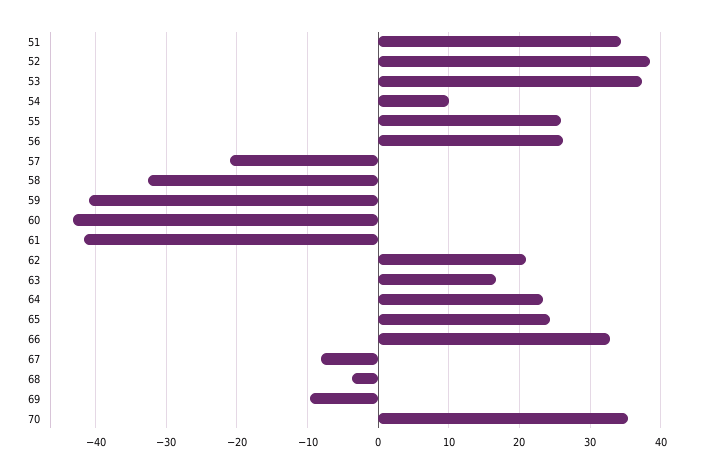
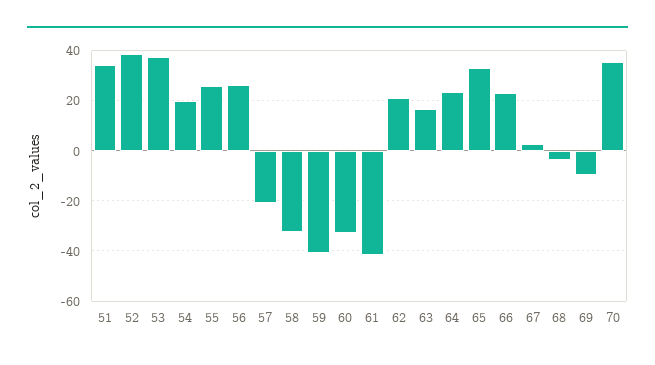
  {
    "51": 34,
    "52": 38,
    "53": 37,
-   "54": 10,
+   "54": 20,
    "55": 26,
    "56": 26,
    "57": -21,
    "58": -33,
    "59": -41,
-   "60": -43,
+   "60": -32.5,
    "61": -42,
    "62": 21,
    "63": 17,
    "64": 23,
-   "65": 24,
+   "65": 32.5,
-   "66": 33,
+   "66": 22.5,
-   "67": -8,
+   "67": 2.5,
    "68": -4,
    "69": -10,
    "70": 35
  }

